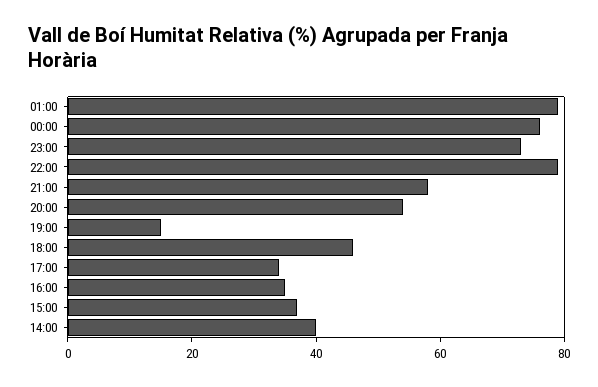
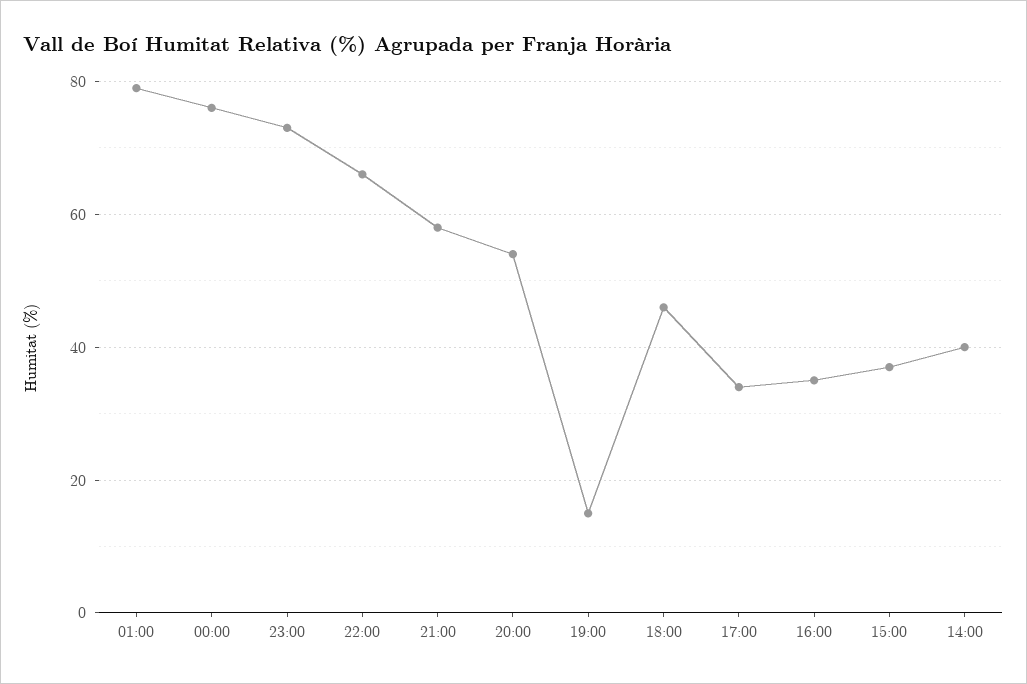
  {
    "01:00": 80,
    "00:00": 75,
    "23:00": 75,
-   "22:00": 80,
+   "22:00": 65,
    "21:00": 60,
    "20:00": 55,
    "19:00": 15,
    "18:00": 45,
    "17:00": 35,
    "16:00": 35,
    "15:00": 35,
    "14:00": 40
  }

